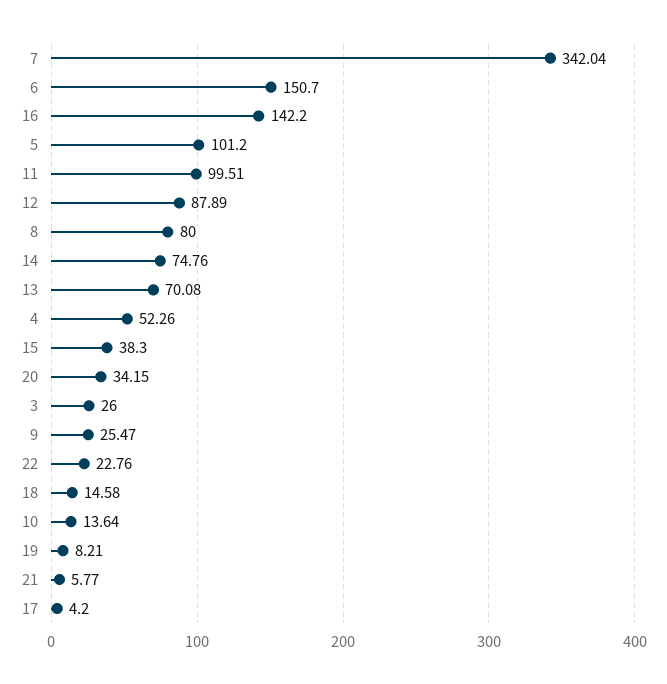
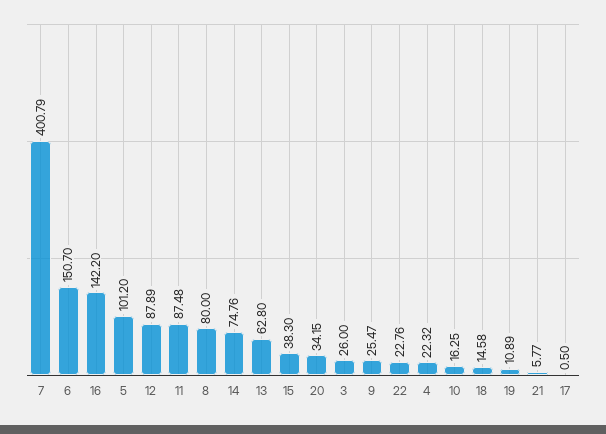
  {
-   "7": 342.04,
+   "7": 400.79,
    "6": 150.7,
    "16": 142.2,
    "5": 101.2,
-   "11": 99.51,
+   "11": 87.48,
    "12": 87.89,
    "8": 80,
    "14": 74.76,
-   "13": 70.08,
+   "13": 62.8,
-   "4": 52.26,
+   "4": 22.32,
    "15": 38.3,
    "20": 34.15,
    "3": 26,
    "9": 25.47,
    "22": 22.76,
    "18": 14.58,
-   "10": 13.64,
+   "10": 16.25,
-   "19": 8.21,
+   "19": 10.89,
    "21": 5.77,
-   "17": 4.2
+   "17": 0.5
  }

